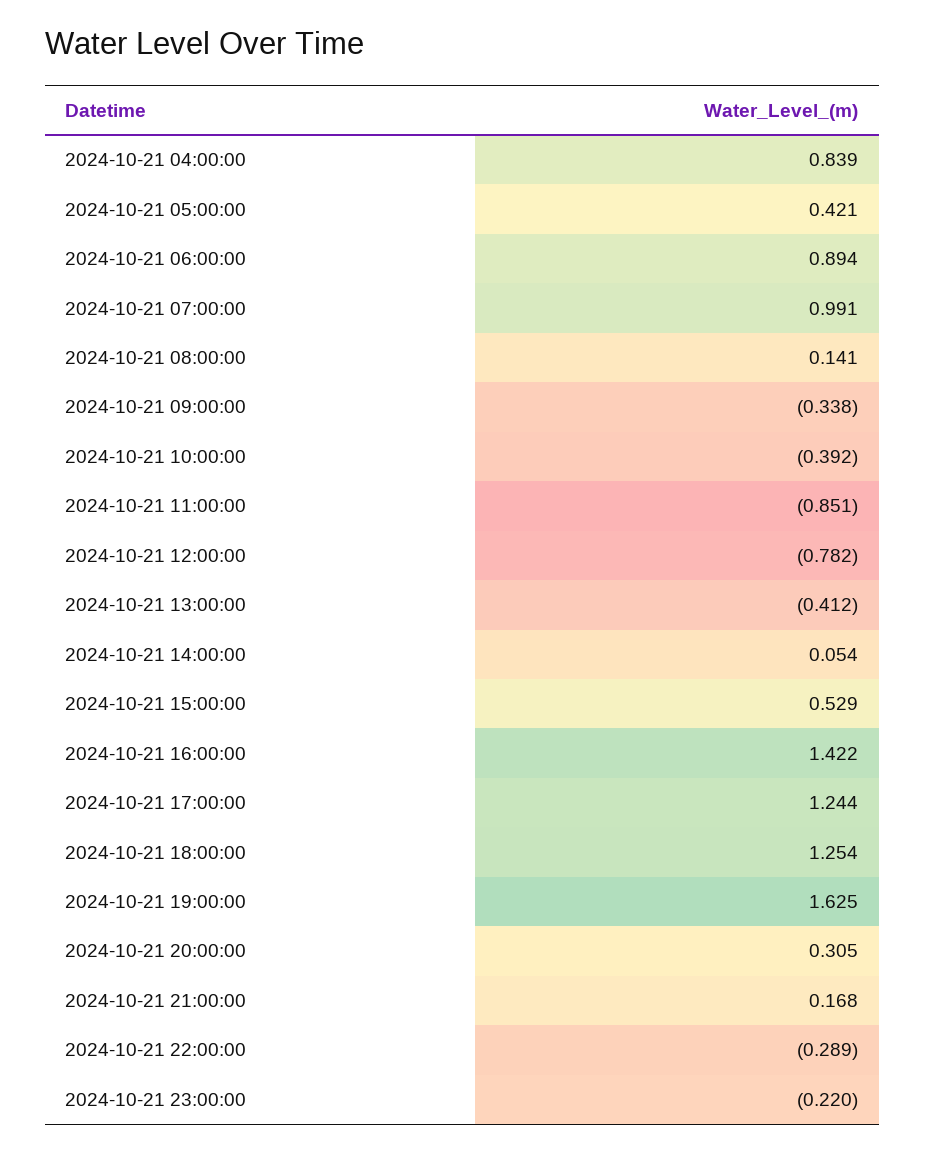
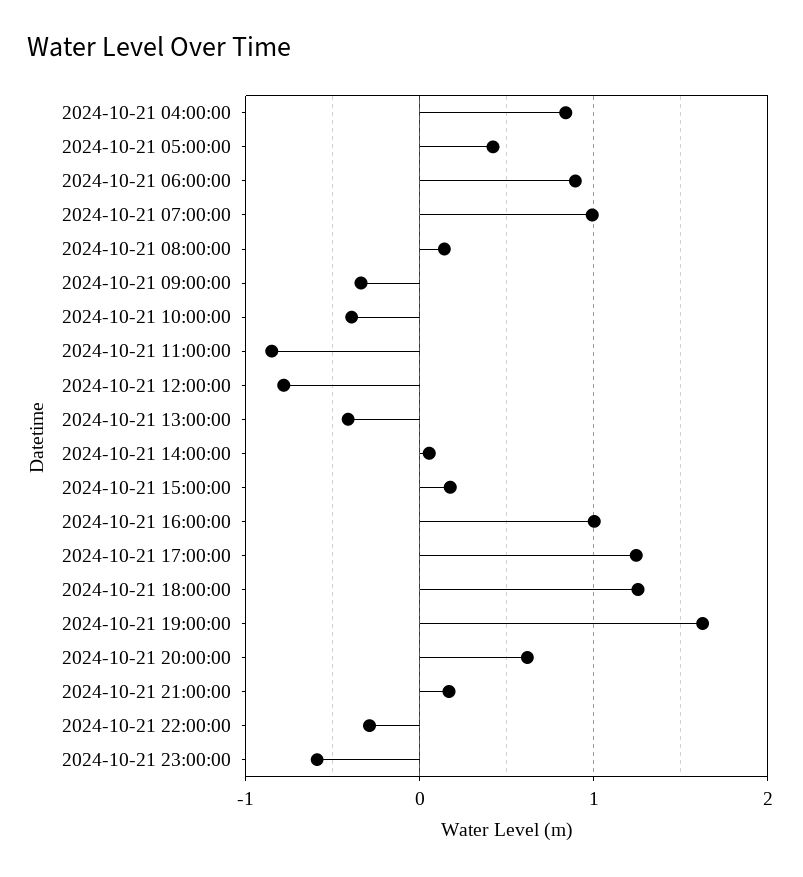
  {
    "2024-10-21 04:00:00": 0.839,
    "2024-10-21 05:00:00": 0.421,
    "2024-10-21 06:00:00": 0.894,
    "2024-10-21 07:00:00": 0.991,
    "2024-10-21 08:00:00": 0.141,
    "2024-10-21 09:00:00": -0.338,
    "2024-10-21 10:00:00": -0.392,
    "2024-10-21 11:00:00": -0.851,
    "2024-10-21 12:00:00": -0.782,
    "2024-10-21 13:00:00": -0.412,
    "2024-10-21 14:00:00": 0.054,
-   "2024-10-21 15:00:00": 0.529,
+   "2024-10-21 15:00:00": 0.2,
-   "2024-10-21 16:00:00": 1.422,
+   "2024-10-21 16:00:00": 1,
    "2024-10-21 17:00:00": 1.244,
    "2024-10-21 18:00:00": 1.254,
    "2024-10-21 19:00:00": 1.625,
-   "2024-10-21 20:00:00": 0.305,
+   "2024-10-21 20:00:00": 0.6,
    "2024-10-21 21:00:00": 0.168,
    "2024-10-21 22:00:00": -0.289,
-   "2024-10-21 23:00:00": -0.22
+   "2024-10-21 23:00:00": -0.6
  }

